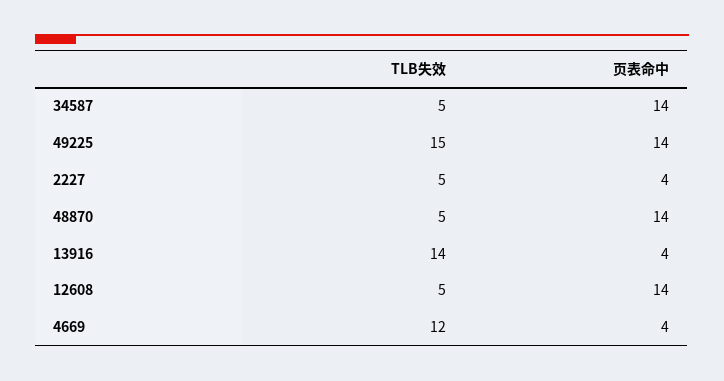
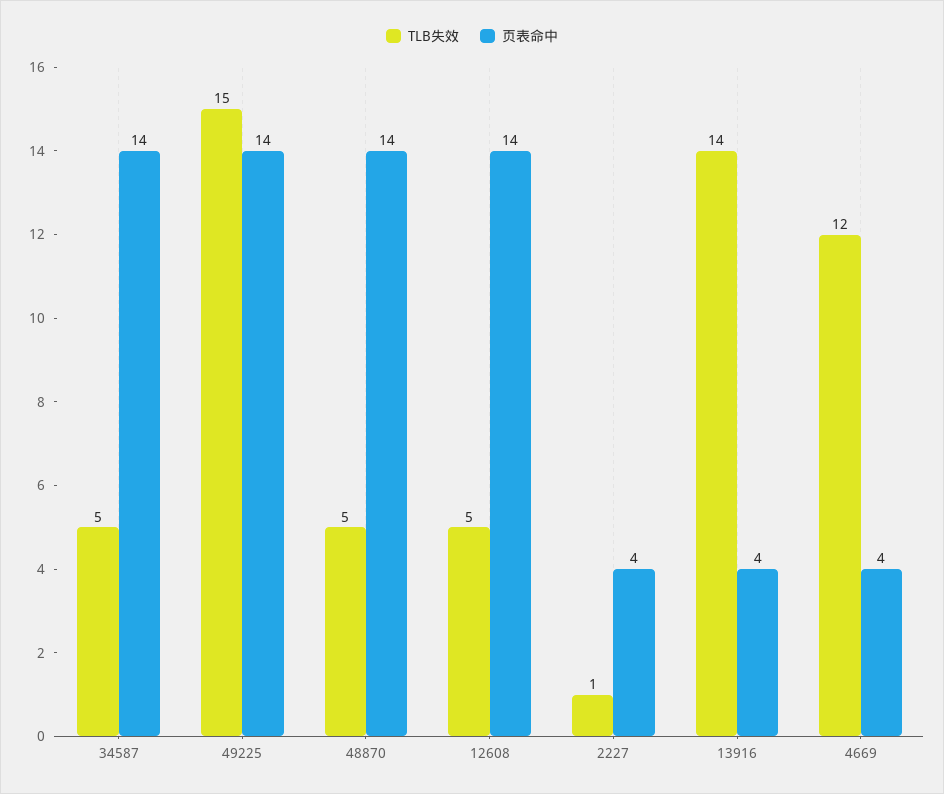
  {
    "TLB失效": {
      "34587": 5,
      "49225": 15,
-     "2227": 5,
+     "2227": 1,
      "48870": 5,
      "13916": 14,
      "12608": 5,
      "4669": 12
    },
    "页表命中": {
      "34587": 14,
      "49225": 14,
      "2227": 4,
      "48870": 14,
      "13916": 4,
      "12608": 14,
      "4669": 4
    }
  }

